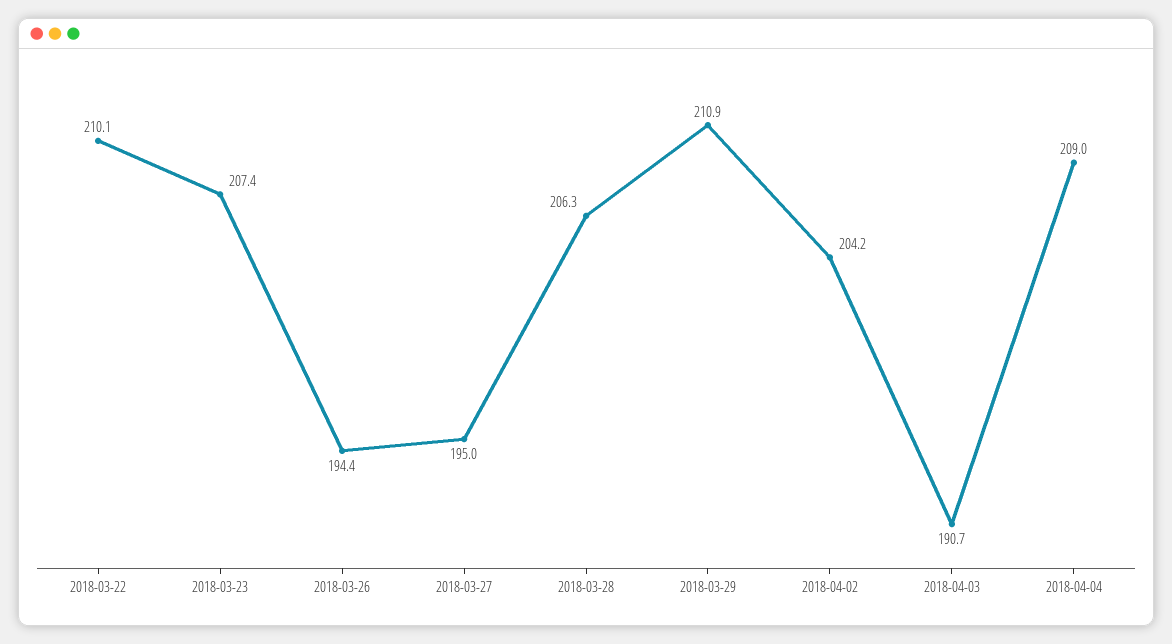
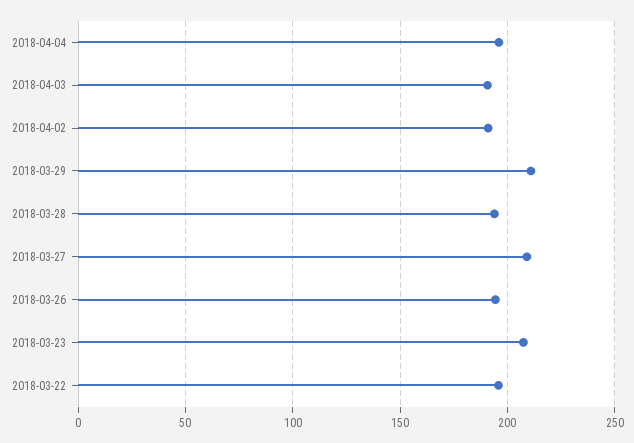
  {
-   "2018-03-22": 210.1,
+   "2018-03-22": 195,
    "2018-03-23": 207.4,
    "2018-03-26": 194.4,
-   "2018-03-27": 195,
+   "2018-03-27": 210,
-   "2018-03-28": 206.3,
+   "2018-03-28": 195,
    "2018-03-29": 210.9,
-   "2018-04-02": 204.2,
+   "2018-04-02": 190,
    "2018-04-03": 190.7,
-   "2018-04-04": 209
+   "2018-04-04": 195
  }

